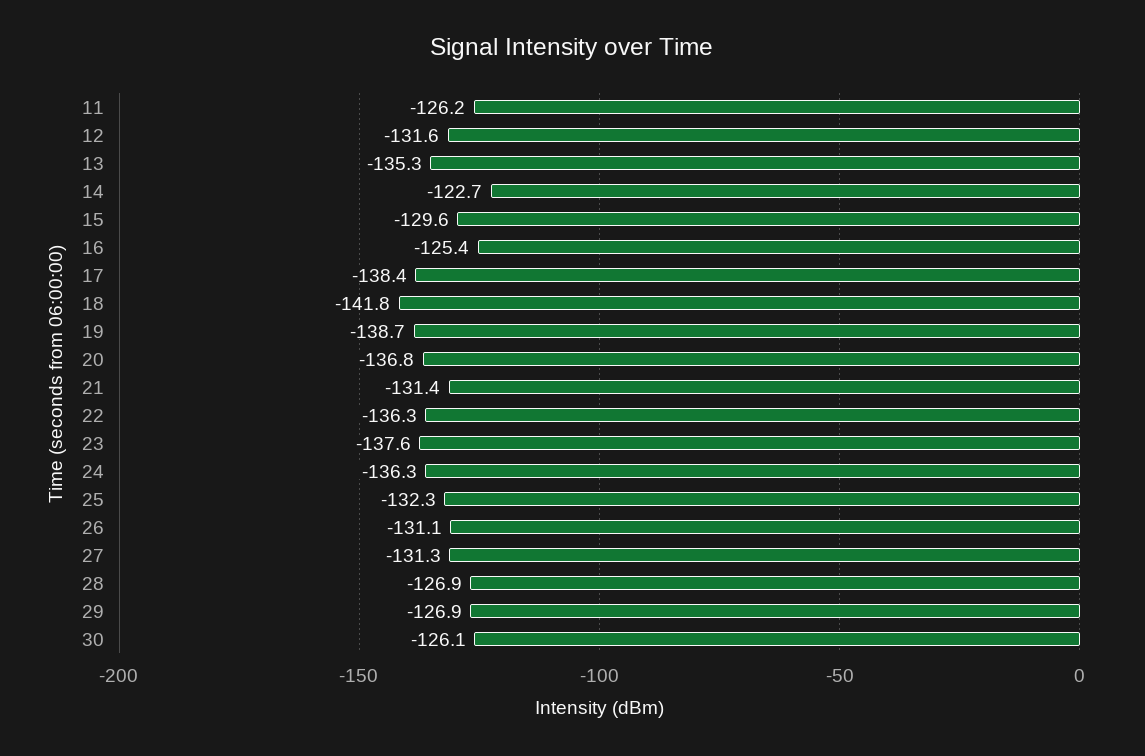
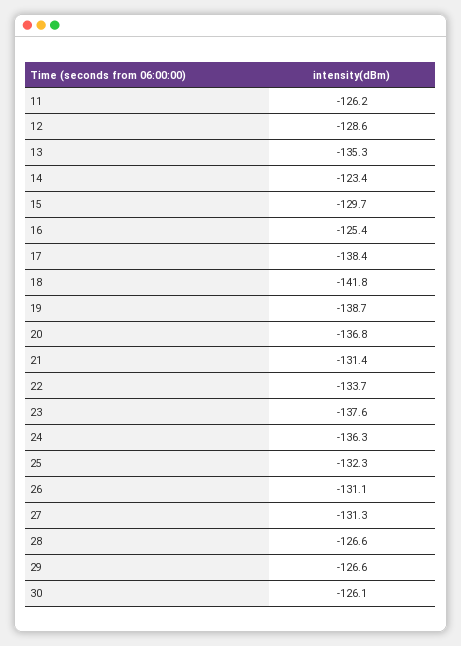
  {
    "11": -126.2,
-   "12": -131.6,
+   "12": -128.6,
    "13": -135.3,
-   "14": -122.7,
+   "14": -123.4,
-   "15": -129.6,
+   "15": -129.7,
    "16": -125.4,
    "17": -138.4,
    "18": -141.8,
    "19": -138.7,
    "20": -136.8,
    "21": -131.4,
-   "22": -136.3,
+   "22": -133.7,
    "23": -137.6,
    "24": -136.3,
    "25": -132.3,
    "26": -131.1,
    "27": -131.3,
-   "28": -126.9,
+   "28": -126.6,
-   "29": -126.9,
+   "29": -126.6,
    "30": -126.1
  }

